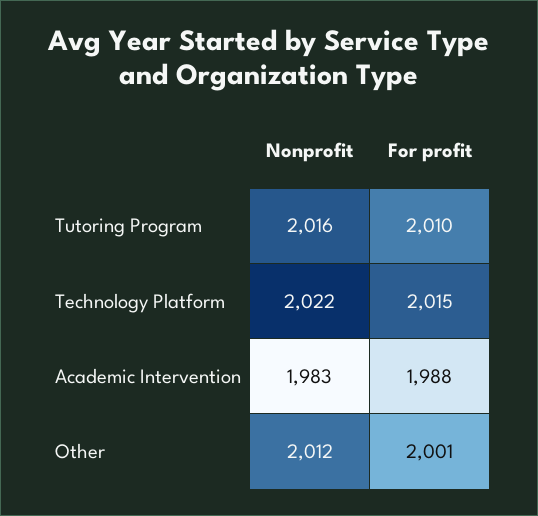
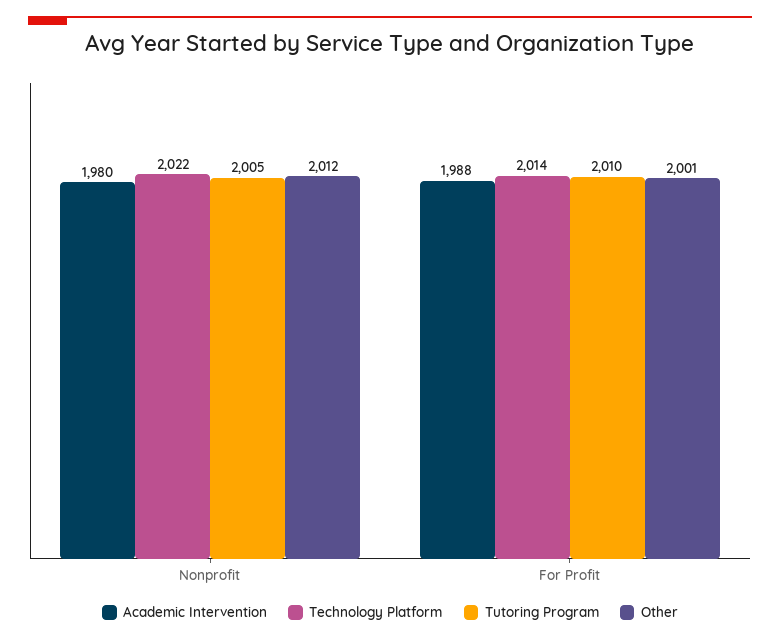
  {
    "Tutoring Program": {
-     "Nonprofit": 2016,
+     "Nonprofit": 2005,
      "For profit": 2010
    },
    "Technology Platform": {
      "Nonprofit": 2022,
-     "For profit": 2015
+     "For profit": 2014
    },
    "Academic Intervention": {
-     "Nonprofit": 1983,
+     "Nonprofit": 1980,
      "For profit": 1988
    },
    "Other": {
      "Nonprofit": 2012,
      "For profit": 2001
    }
  }

